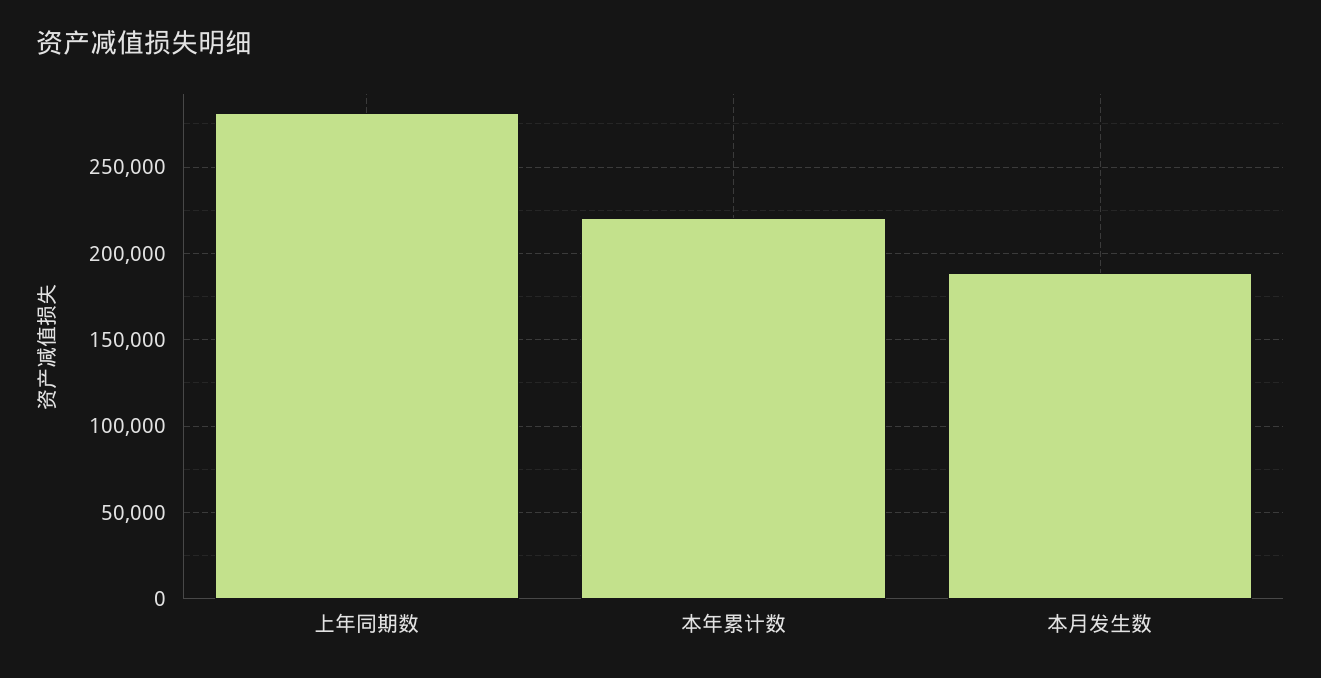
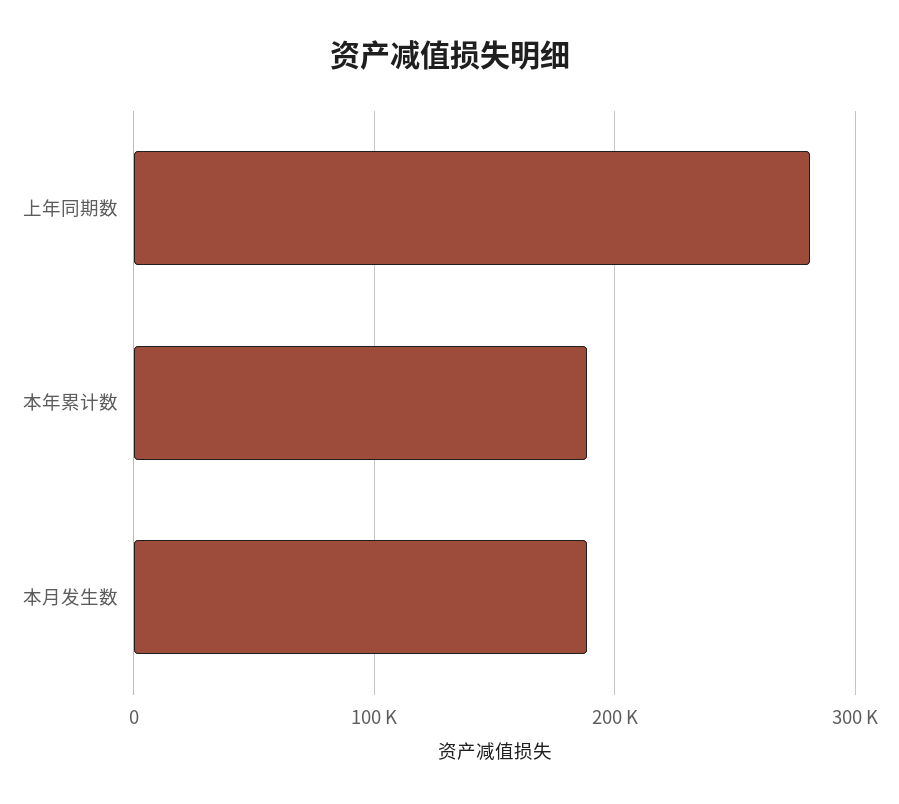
  {
    "上年同期数": 280000,
-   "本年累计数": 220000,
+   "本年累计数": 190000,
    "本月发生数": 190000
  }

